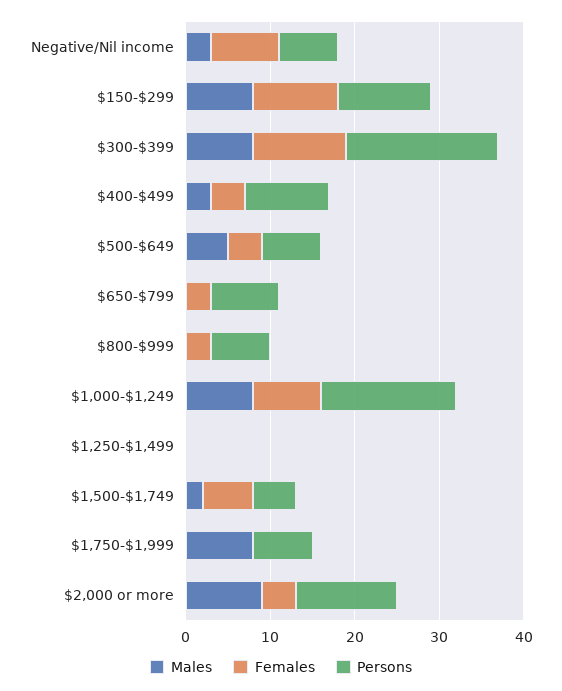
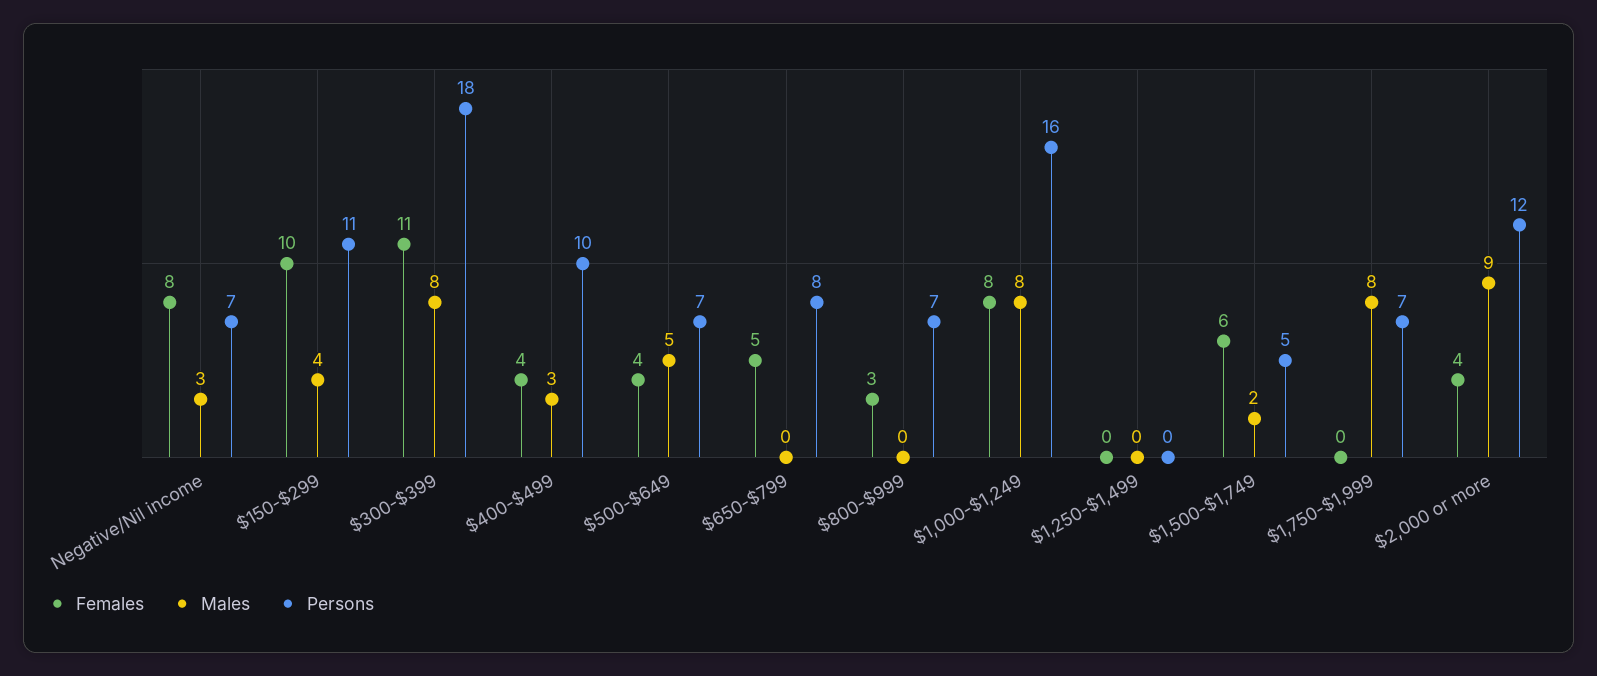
  {
    "Males": {
      "Negative/Nil income": 3,
-     "$150-$299": 8,
+     "$150-$299": 4,
      "$300-$399": 8,
      "$400-$499": 3,
      "$500-$649": 5,
      "$650-$799": 0,
      "$800-$999": 0,
      "$1,000-$1,249": 8,
      "$1,250-$1,499": 0,
      "$1,500-$1,749": 2,
      "$1,750-$1,999": 8,
      "$2,000 or more": 9
    },
    "Females": {
      "Negative/Nil income": 8,
      "$150-$299": 10,
      "$300-$399": 11,
      "$400-$499": 4,
      "$500-$649": 4,
-     "$650-$799": 3,
+     "$650-$799": 5,
      "$800-$999": 3,
      "$1,000-$1,249": 8,
      "$1,250-$1,499": 0,
      "$1,500-$1,749": 6,
      "$1,750-$1,999": 0,
      "$2,000 or more": 4
    },
    "Persons": {
      "Negative/Nil income": 7,
      "$150-$299": 11,
      "$300-$399": 18,
      "$400-$499": 10,
      "$500-$649": 7,
      "$650-$799": 8,
      "$800-$999": 7,
      "$1,000-$1,249": 16,
      "$1,250-$1,499": 0,
      "$1,500-$1,749": 5,
      "$1,750-$1,999": 7,
      "$2,000 or more": 12
    }
  }

